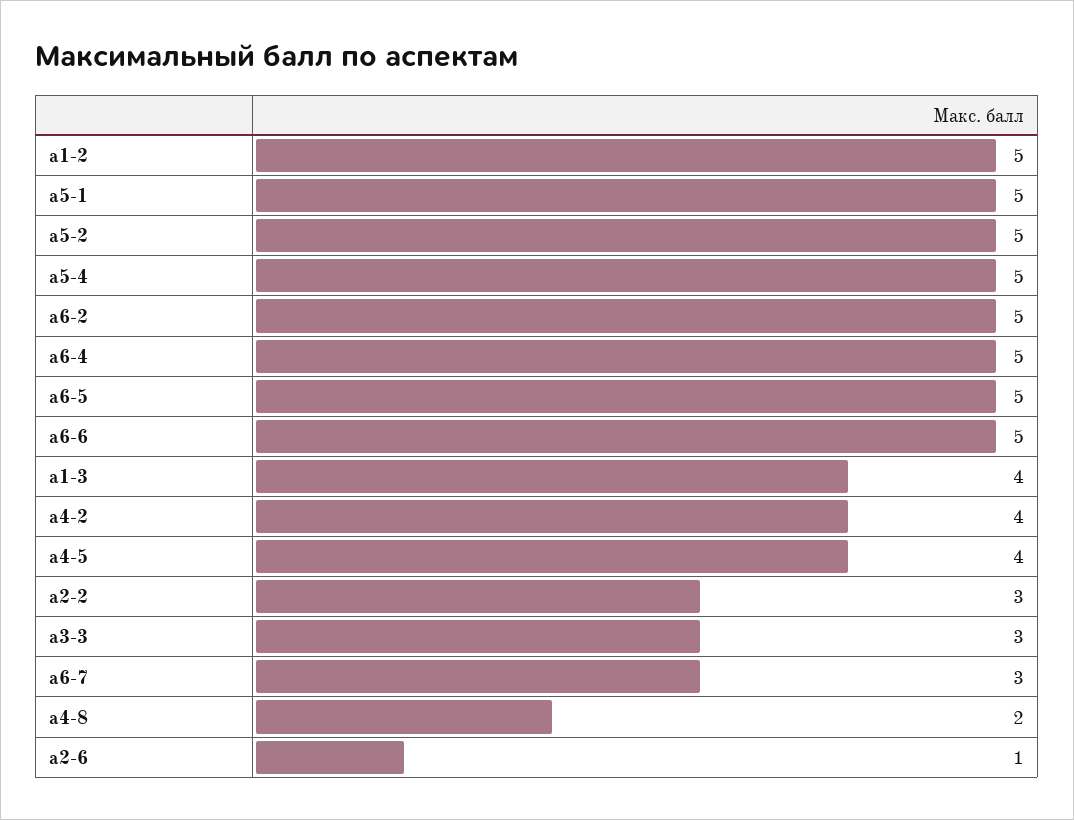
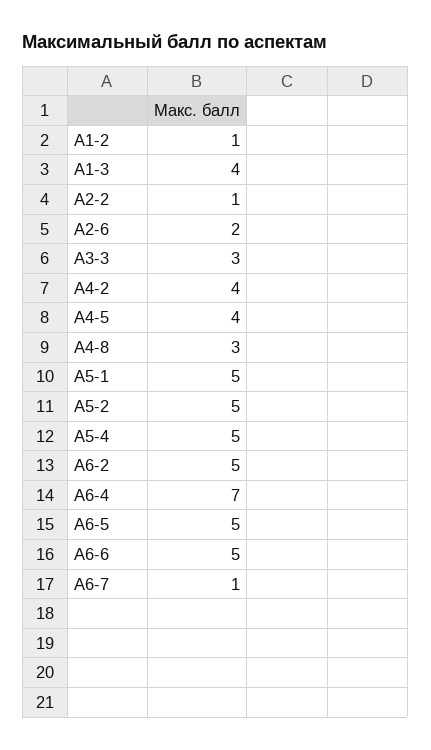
  {
-   "а1-2": 5,
+   "а1-2": 1,
    "а5-1": 5,
    "а5-2": 5,
    "а5-4": 5,
    "а6-2": 5,
-   "а6-4": 5,
+   "а6-4": 7,
    "а6-5": 5,
    "а6-6": 5,
    "а1-3": 4,
    "а4-2": 4,
    "а4-5": 4,
-   "а2-2": 3,
+   "а2-2": 1,
    "а3-3": 3,
-   "а6-7": 3,
+   "а6-7": 1,
-   "а4-8": 2,
+   "а4-8": 3,
-   "а2-6": 1
+   "а2-6": 2
  }

